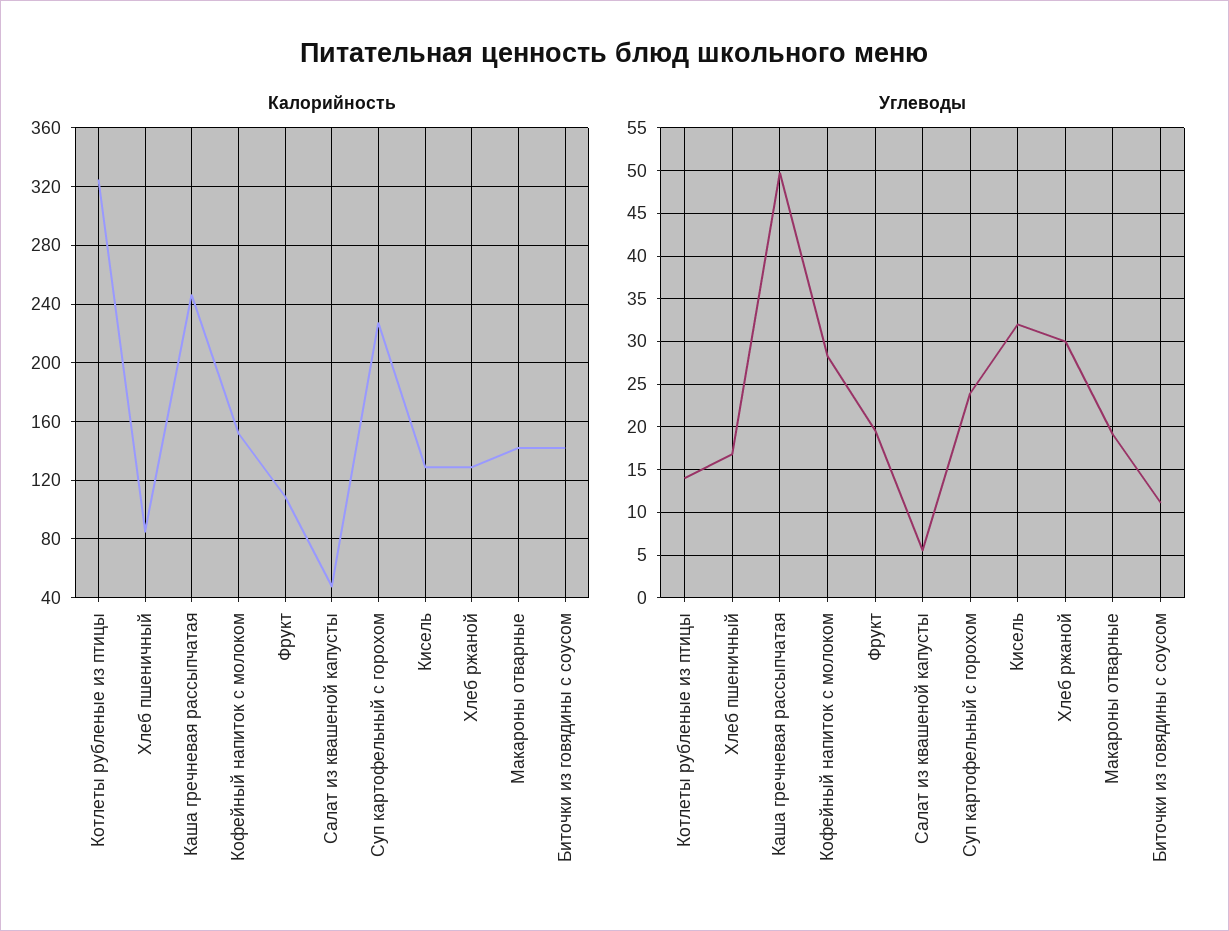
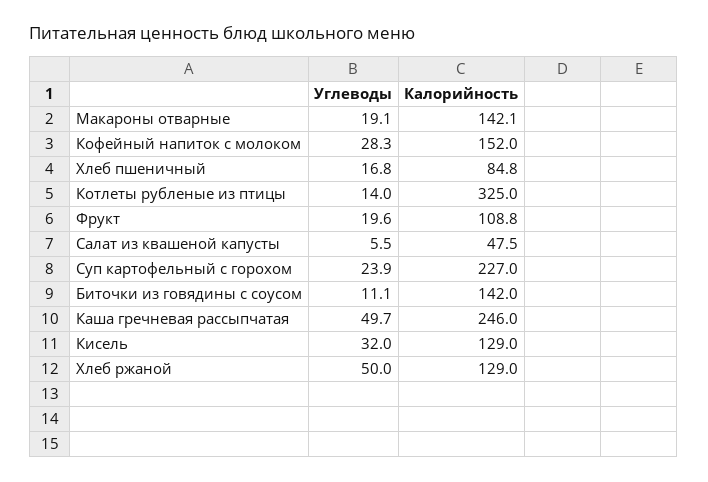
  {
    "Калорийность": {
      "Котлеты рубленые из птицы": 325,
      "Хлеб пшеничный": 84.8,
      "Каша гречневая рассыпчатая": 246,
      "Кофейный напиток с молоком": 152,
      "Фрукт": 108.8,
      "Салат из квашеной капусты": 47.5,
      "Суп картофельный с горохом": 227,
      "Кисель": 129,
      "Хлеб ржаной": 129,
      "Макароны отварные": 142.1,
      "Биточки из говядины с соусом": 142
    },
    "Углеводы": {
      "Котлеты рубленые из птицы": 14,
      "Хлеб пшеничный": 16.8,
      "Каша гречневая рассыпчатая": 49.7,
      "Кофейный напиток с молоком": 28.3,
      "Фрукт": 19.6,
      "Салат из квашеной капусты": 5.5,
      "Суп картофельный с горохом": 23.9,
      "Кисель": 32,
-     "Хлеб ржаной": 30,
+     "Хлеб ржаной": 50,
      "Макароны отварные": 19.1,
      "Биточки из говядины с соусом": 11.1
    }
  }

